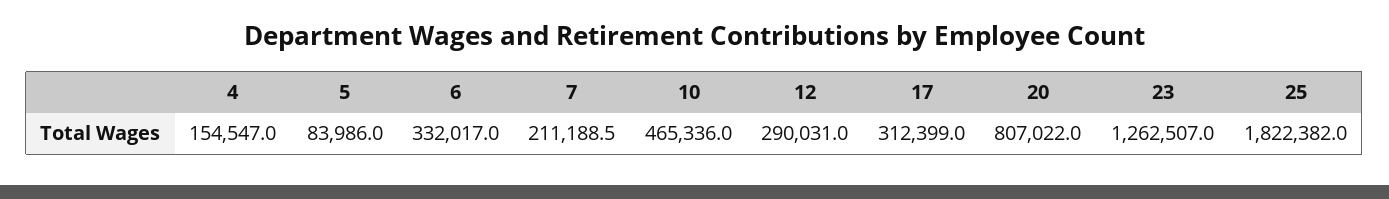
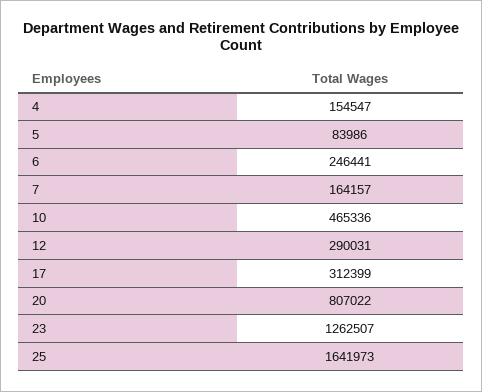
  {
    "4": 154547,
    "5": 83986,
-   "6": 332017,
+   "6": 246441,
-   "7": 211188.5,
+   "7": 164157,
    "10": 465336,
    "12": 290031,
    "17": 312399,
    "20": 807022,
    "23": 1262507,
-   "25": 1822382
+   "25": 1641973
  }

